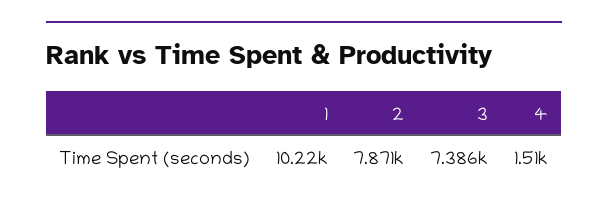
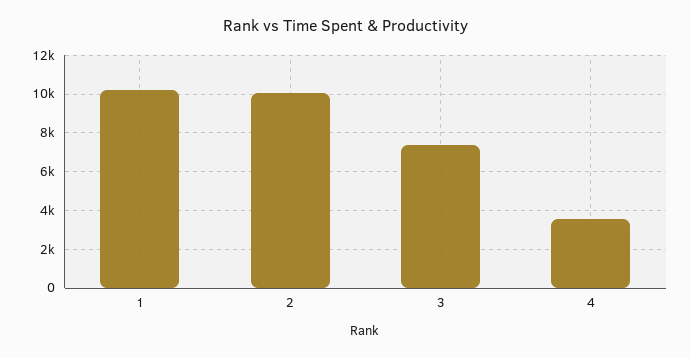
  {
    "1": 10220,
-   "2": 7871,
+   "2": 10000,
    "3": 7386,
-   "4": 1510
+   "4": 3500
  }

